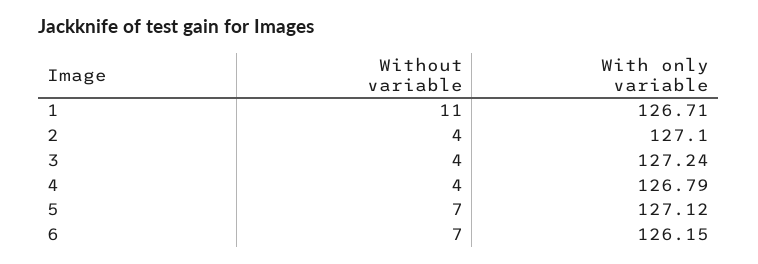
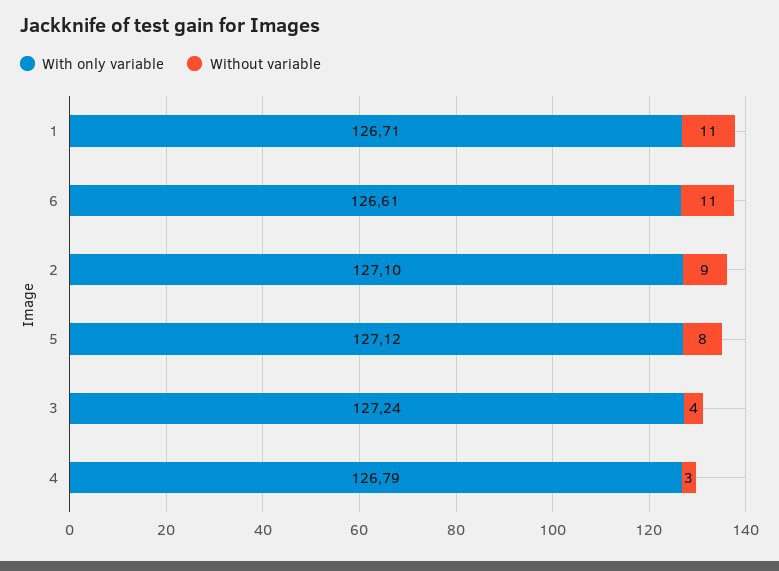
  {
    "Without variable": {
      "1": 11,
-     "2": 4,
+     "2": 9,
      "3": 4,
-     "4": 4,
+     "4": 3,
-     "5": 7,
+     "5": 8,
-     "6": 7
+     "6": 11
    },
    "With only variable": {
      "1": 126.71,
      "2": 127.1,
      "3": 127.24,
      "4": 126.79,
      "5": 127.12,
-     "6": 126.15
+     "6": 126.61
    }
  }

